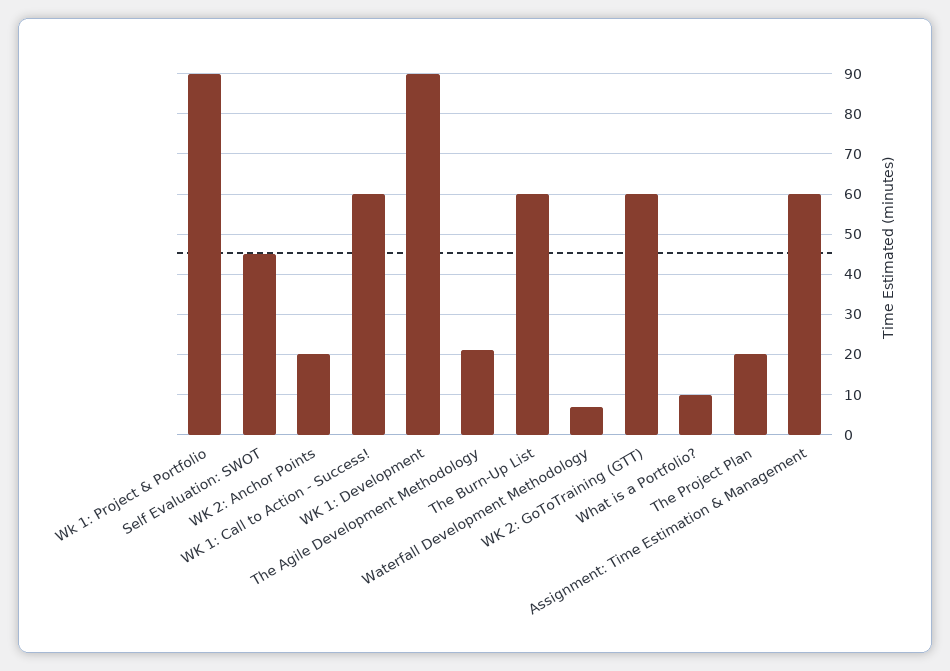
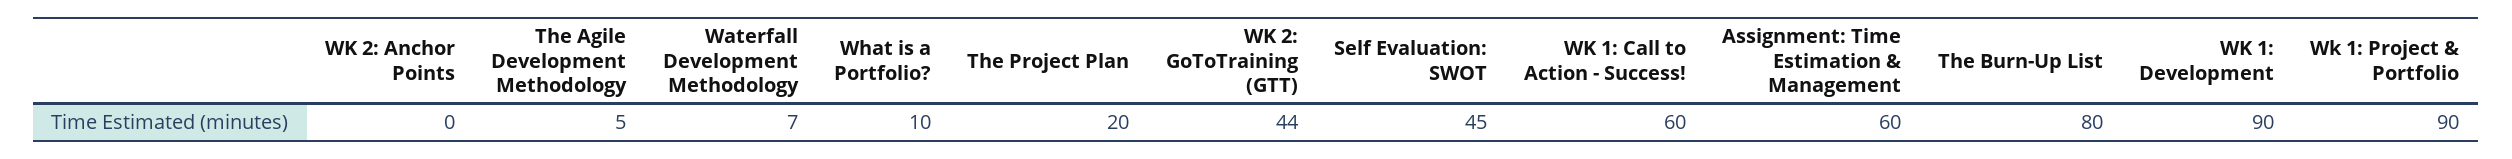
  {
    "Wk 1: Project & Portfolio": 90,
    "Self Evaluation: SWOT": 45,
-   "WK 2: Anchor Points": 20,
+   "WK 2: Anchor Points": 0,
    "WK 1: Call to Action - Success!": 60,
    "WK 1: Development": 90,
-   "The Agile Development Methodology": 20,
+   "The Agile Development Methodology": 5,
-   "The Burn-Up List": 60,
+   "The Burn-Up List": 80,
    "Waterfall Development Methodology": 7,
-   "WK 2: GoToTraining (GTT)": 60,
+   "WK 2: GoToTraining (GTT)": 44,
    "What is a Portfolio?": 10,
    "The Project Plan": 20,
    "Assignment: Time Estimation & Management": 60
  }

